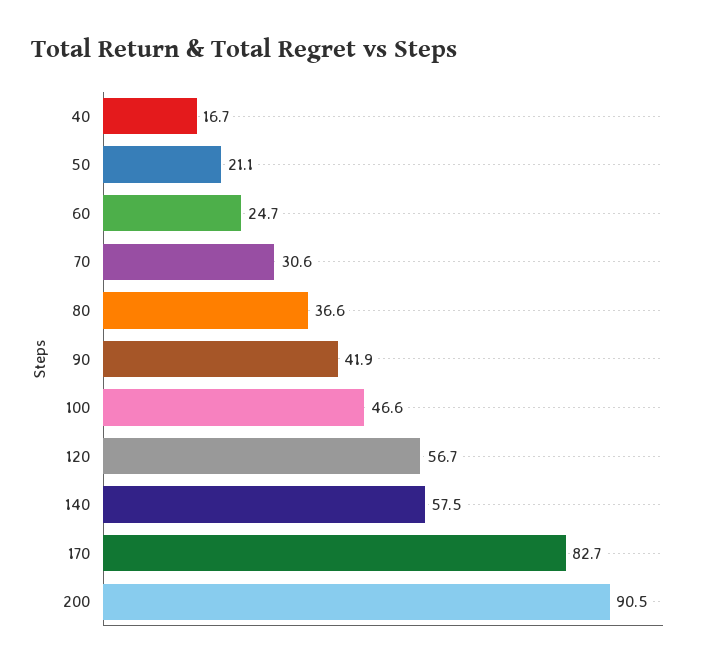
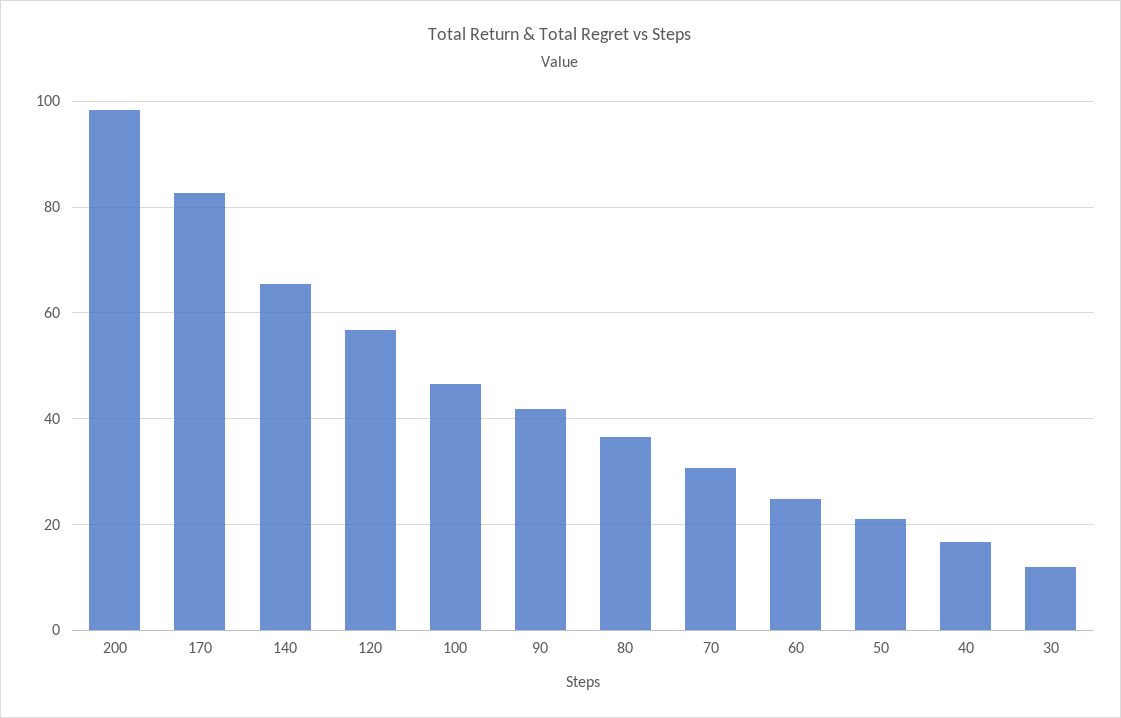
  {
    "40": 16.7,
    "50": 21.1,
    "60": 24.7,
    "70": 30.6,
    "80": 36.6,
    "90": 41.9,
    "100": 46.6,
    "120": 56.7,
-   "140": 57.5,
+   "140": 66,
    "170": 82.7,
-   "200": 90.5
+   "200": 98,
+   "30": 12
  }

